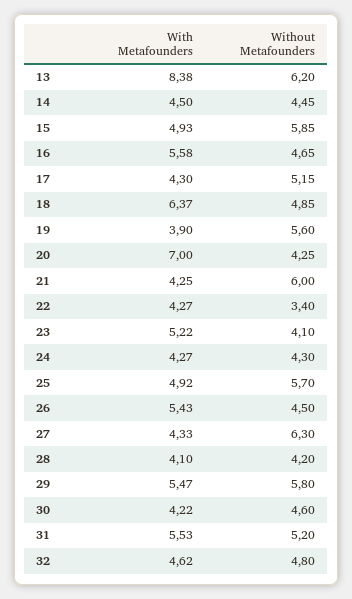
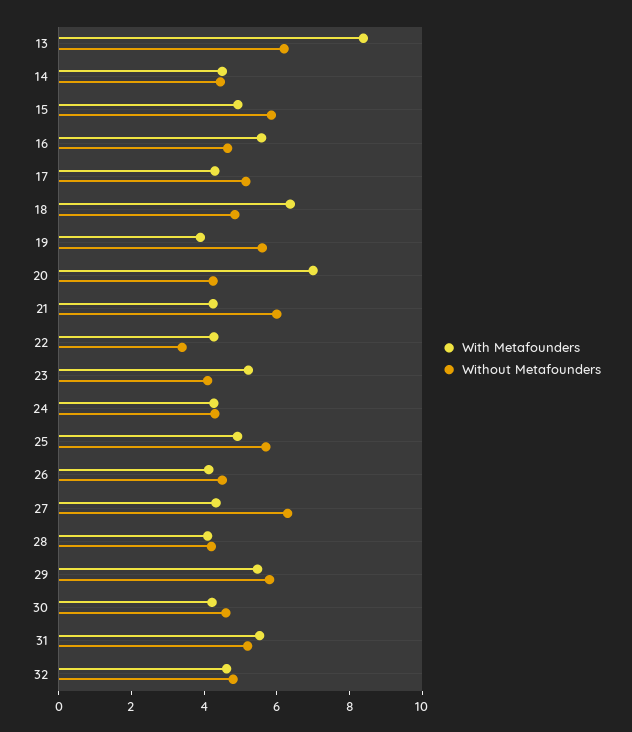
  {
    "With Metafounders": {
      "13": 8.38,
      "14": 4.5,
      "15": 4.93,
      "16": 5.58,
      "17": 4.3,
      "18": 6.37,
      "19": 3.9,
      "20": 7,
      "21": 4.25,
      "22": 4.27,
      "23": 5.22,
      "24": 4.27,
      "25": 4.92,
-     "26": 5.43,
+     "26": 4,
      "27": 4.33,
      "28": 4.1,
      "29": 5.47,
      "30": 4.22,
      "31": 5.53,
      "32": 4.62
    },
    "Without Metafounders": {
      "13": 6.2,
      "14": 4.45,
      "15": 5.85,
      "16": 4.65,
      "17": 5.15,
      "18": 4.85,
      "19": 5.6,
      "20": 4.25,
      "21": 6,
      "22": 3.4,
      "23": 4.1,
      "24": 4.3,
      "25": 5.7,
      "26": 4.5,
      "27": 6.3,
      "28": 4.2,
      "29": 5.8,
      "30": 4.6,
      "31": 5.2,
      "32": 4.8
    }
  }

